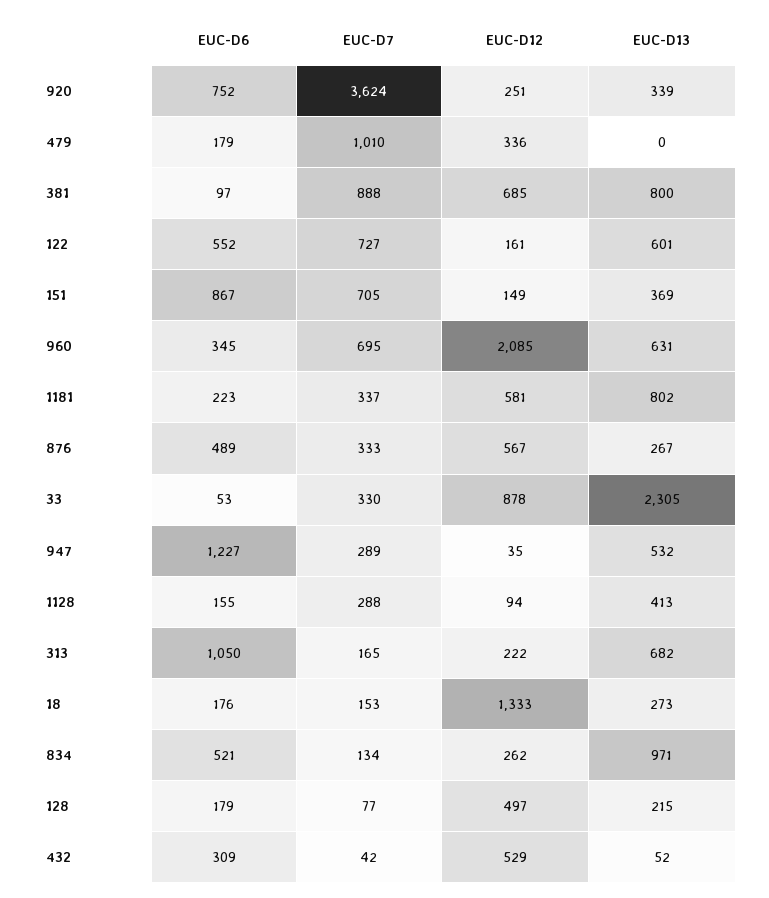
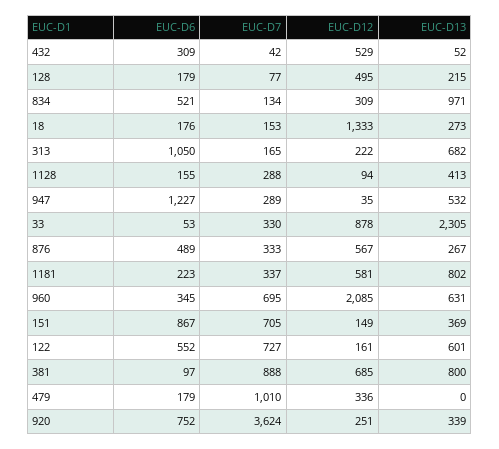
  {
    "EUC-D6": {
      "920": 752,
      "479": 179,
      "381": 97,
      "122": 552,
      "151": 867,
      "960": 345,
      "1181": 223,
      "876": 489,
      "33": 53,
      "947": 1227,
      "1128": 155,
      "313": 1050,
      "18": 176,
      "834": 521,
      "128": 179,
      "432": 309
    },
    "EUC-D7": {
      "920": 3624,
      "479": 1010,
      "381": 888,
      "122": 727,
      "151": 705,
      "960": 695,
      "1181": 337,
      "876": 333,
      "33": 330,
      "947": 289,
      "1128": 288,
      "313": 165,
      "18": 153,
      "834": 134,
      "128": 77,
      "432": 42
    },
    "EUC-D12": {
      "920": 251,
      "479": 336,
      "381": 685,
      "122": 161,
      "151": 149,
      "960": 2085,
      "1181": 581,
      "876": 567,
      "33": 878,
      "947": 35,
      "1128": 94,
      "313": 222,
      "18": 1333,
-     "834": 262,
+     "834": 309,
-     "128": 497,
+     "128": 495,
      "432": 529
    },
    "EUC-D13": {
      "920": 339,
      "479": 0,
      "381": 800,
      "122": 601,
      "151": 369,
      "960": 631,
      "1181": 802,
      "876": 267,
      "33": 2305,
      "947": 532,
      "1128": 413,
      "313": 682,
      "18": 273,
      "834": 971,
      "128": 215,
      "432": 52
    }
  }

